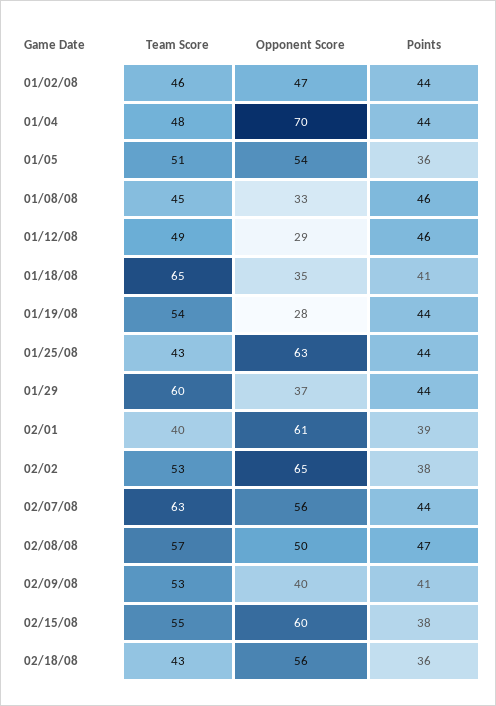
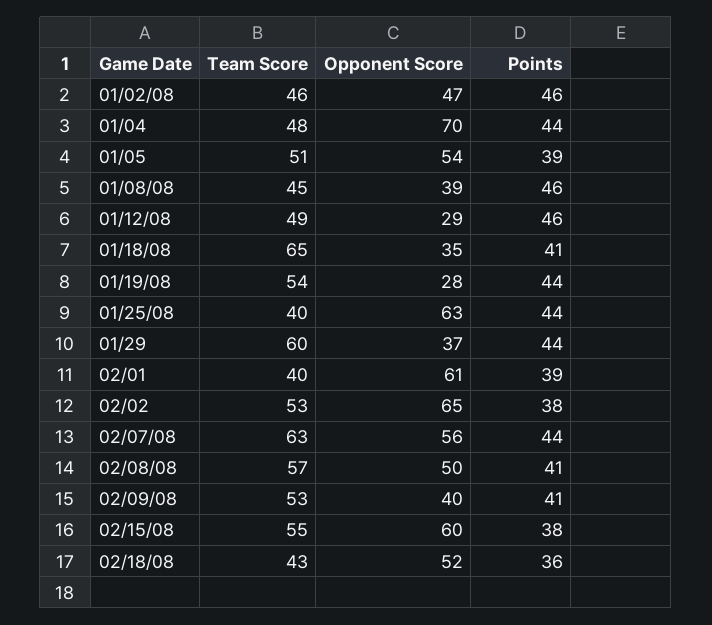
  {
    "Team Score": {
      "01/02/08": 46,
      "01/04": 48,
      "01/05": 51,
      "01/08/08": 45,
      "01/12/08": 49,
      "01/18/08": 65,
      "01/19/08": 54,
-     "01/25/08": 43,
+     "01/25/08": 40,
      "01/29": 60,
      "02/01": 40,
      "02/02": 53,
      "02/07/08": 63,
      "02/08/08": 57,
      "02/09/08": 53,
      "02/15/08": 55,
      "02/18/08": 43
    },
    "Opponent Score": {
      "01/02/08": 47,
      "01/04": 70,
      "01/05": 54,
-     "01/08/08": 33,
+     "01/08/08": 39,
      "01/12/08": 29,
      "01/18/08": 35,
      "01/19/08": 28,
      "01/25/08": 63,
      "01/29": 37,
      "02/01": 61,
      "02/02": 65,
      "02/07/08": 56,
      "02/08/08": 50,
      "02/09/08": 40,
      "02/15/08": 60,
-     "02/18/08": 56
+     "02/18/08": 52
    },
    "Points": {
-     "01/02/08": 44,
+     "01/02/08": 46,
      "01/04": 44,
-     "01/05": 36,
+     "01/05": 39,
      "01/08/08": 46,
      "01/12/08": 46,
      "01/18/08": 41,
      "01/19/08": 44,
      "01/25/08": 44,
      "01/29": 44,
      "02/01": 39,
      "02/02": 38,
      "02/07/08": 44,
-     "02/08/08": 47,
+     "02/08/08": 41,
      "02/09/08": 41,
      "02/15/08": 38,
      "02/18/08": 36
    }
  }

